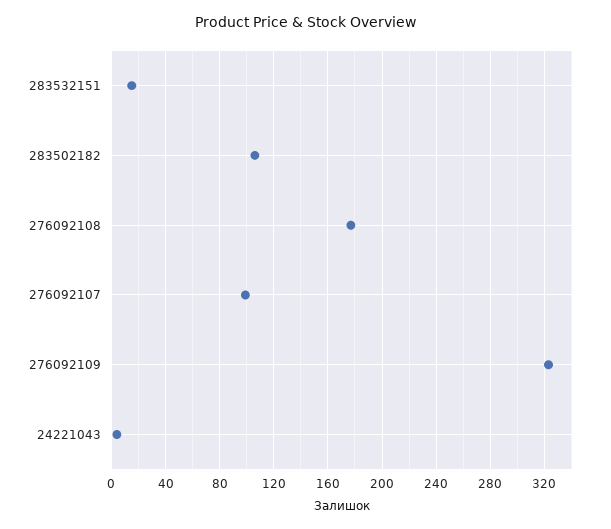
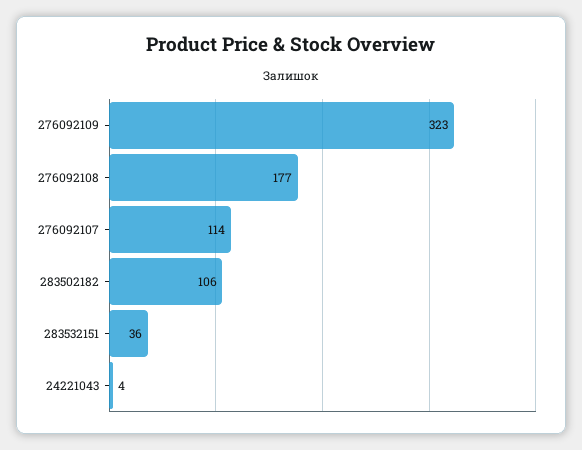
  {
-   "283532151": 15,
+   "283532151": 36,
    "283502182": 106,
    "276092108": 177,
-   "276092107": 100,
+   "276092107": 114,
    "276092109": 323,
    "24221043": 4
  }

